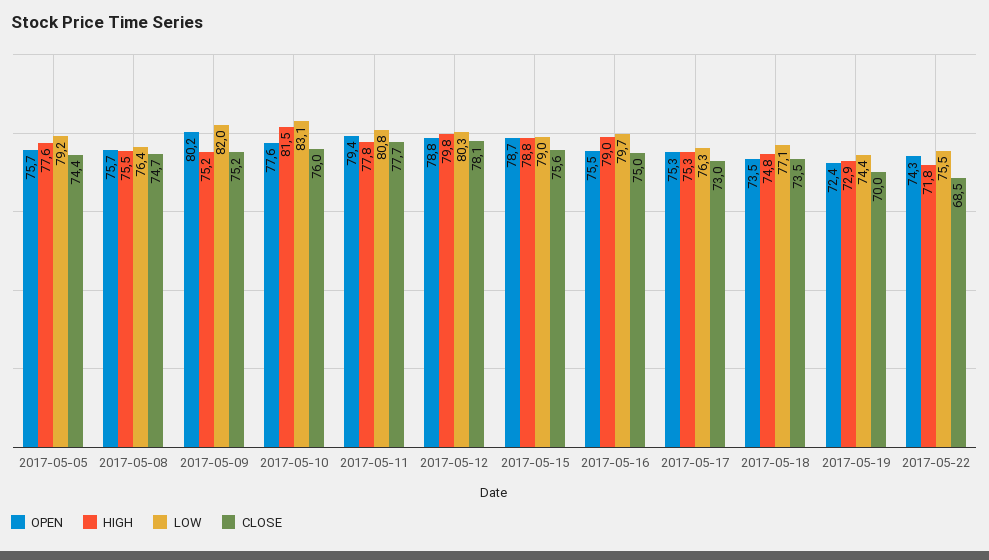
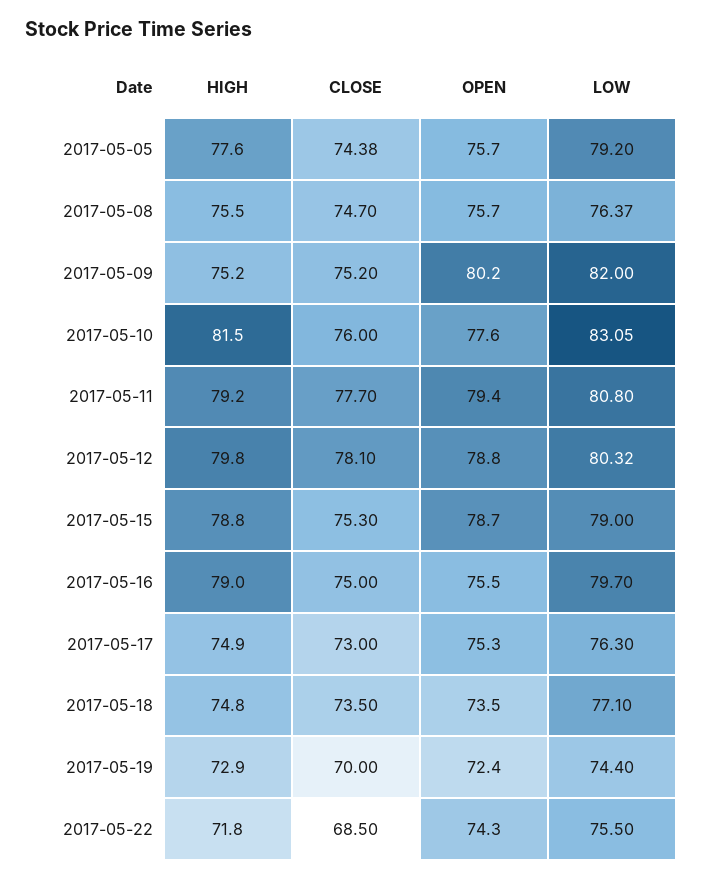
  {
    "OPEN": {
      "2017-05-05": 75.7,
      "2017-05-08": 75.7,
      "2017-05-09": 80.2,
      "2017-05-10": 77.6,
      "2017-05-11": 79.4,
      "2017-05-12": 78.8,
      "2017-05-15": 78.7,
      "2017-05-16": 75.5,
      "2017-05-17": 75.3,
      "2017-05-18": 73.5,
      "2017-05-19": 72.4,
      "2017-05-22": 74.3
    },
    "HIGH": {
      "2017-05-05": 77.6,
      "2017-05-08": 75.5,
      "2017-05-09": 75.2,
      "2017-05-10": 81.5,
-     "2017-05-11": 77.8,
+     "2017-05-11": 79.2,
      "2017-05-12": 79.8,
      "2017-05-15": 78.8,
      "2017-05-16": 79,
-     "2017-05-17": 75.3,
+     "2017-05-17": 74.9,
      "2017-05-18": 74.8,
      "2017-05-19": 72.9,
      "2017-05-22": 71.8
    },
    "LOW": {
      "2017-05-05": 79.2,
      "2017-05-08": 76.37,
      "2017-05-09": 82,
      "2017-05-10": 83.05,
      "2017-05-11": 80.8,
      "2017-05-12": 80.32,
      "2017-05-15": 79,
      "2017-05-16": 79.7,
      "2017-05-17": 76.3,
      "2017-05-18": 77.1,
      "2017-05-19": 74.4,
      "2017-05-22": 75.5
    },
    "CLOSE": {
      "2017-05-05": 74.38,
      "2017-05-08": 74.7,
      "2017-05-09": 75.2,
      "2017-05-10": 76,
      "2017-05-11": 77.7,
      "2017-05-12": 78.1,
-     "2017-05-15": 75.6,
+     "2017-05-15": 75.3,
      "2017-05-16": 75,
      "2017-05-17": 73,
      "2017-05-18": 73.5,
      "2017-05-19": 70,
      "2017-05-22": 68.5
    }
  }

